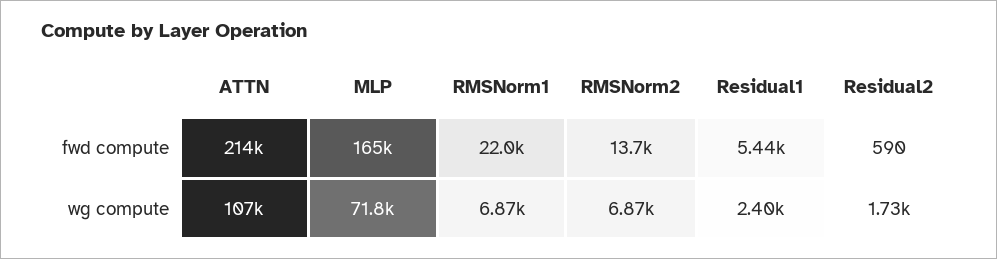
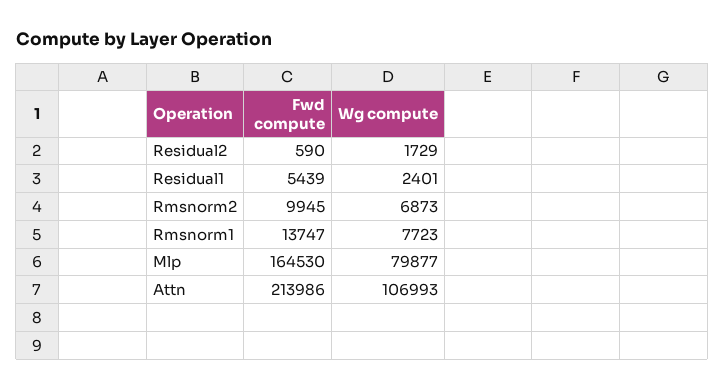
  {
    "ATTN": {
      "fwd compute": 213986,
      "wg compute": 106993
    },
    "MLP": {
      "fwd compute": 164530,
-     "wg compute": 71800
+     "wg compute": 79877
    },
    "RMSNorm1": {
-     "fwd compute": 22000,
+     "fwd compute": 13747,
-     "wg compute": 6870
+     "wg compute": 7723
    },
    "RMSNorm2": {
-     "fwd compute": 13700,
+     "fwd compute": 9945,
      "wg compute": 6873
    },
    "Residual1": {
      "fwd compute": 5439,
      "wg compute": 2401
    },
    "Residual2": {
      "fwd compute": 590,
      "wg compute": 1729
    }
  }

